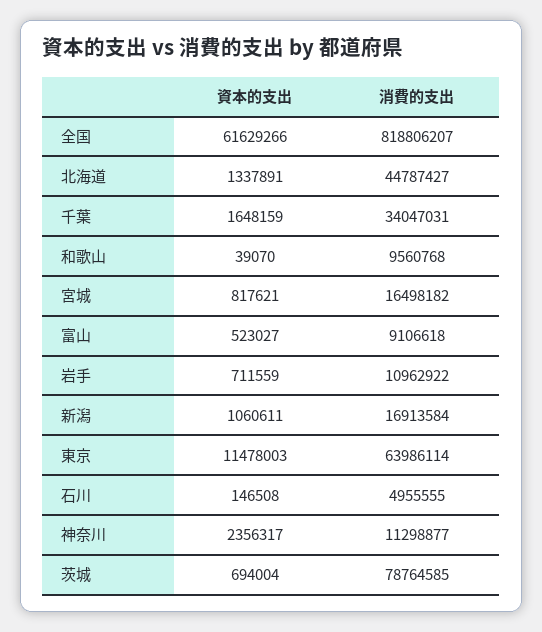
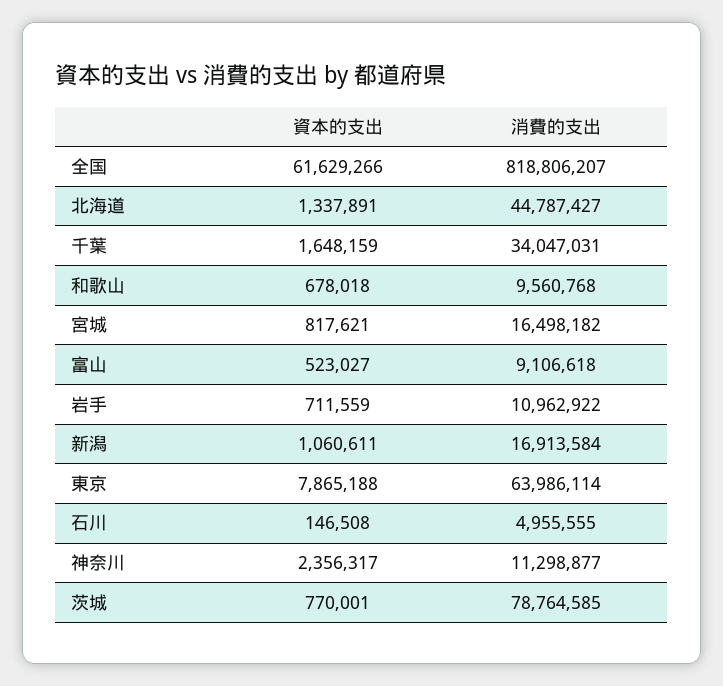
  {
    "資本的支出": {
      "全国": 61629266,
      "北海道": 1337891,
      "千葉": 1648159,
-     "和歌山": 39070,
+     "和歌山": 678018,
      "宮城": 817621,
      "富山": 523027,
      "岩手": 711559,
      "新潟": 1060611,
-     "東京": 11478003,
+     "東京": 7865188,
      "石川": 146508,
      "神奈川": 2356317,
-     "茨城": 694004
+     "茨城": 770001
    },
    "消費的支出": {
      "全国": 818806207,
      "北海道": 44787427,
      "千葉": 34047031,
      "和歌山": 9560768,
      "宮城": 16498182,
      "富山": 9106618,
      "岩手": 10962922,
      "新潟": 16913584,
      "東京": 63986114,
      "石川": 4955555,
      "神奈川": 11298877,
      "茨城": 78764585
    }
  }

